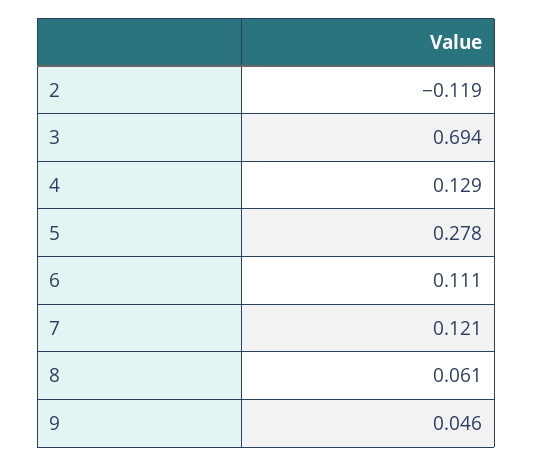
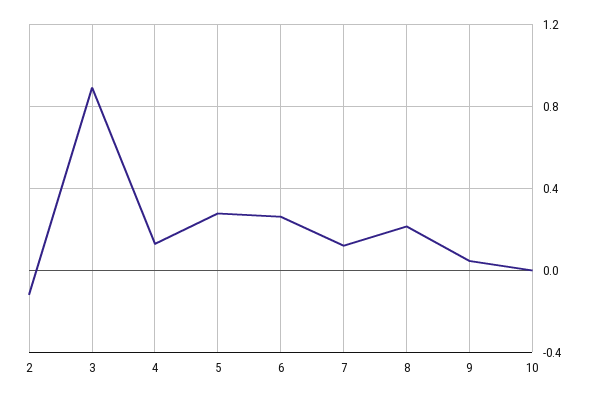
  {
    "2": -0.119,
-   "3": 0.694,
+   "3": 0.9,
    "4": 0.129,
    "5": 0.278,
-   "6": 0.111,
+   "6": 0.25,
    "7": 0.121,
-   "8": 0.061,
+   "8": 0.2,
-   "9": 0.046
+   "9": 0.046,
+   "10": 0
  }

